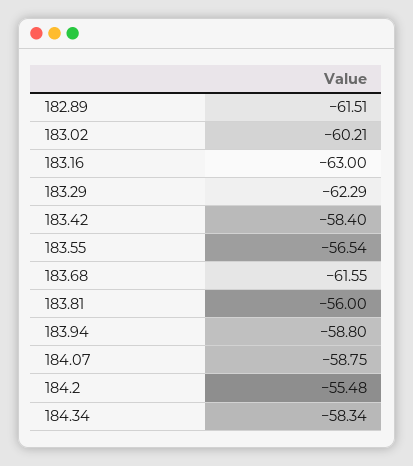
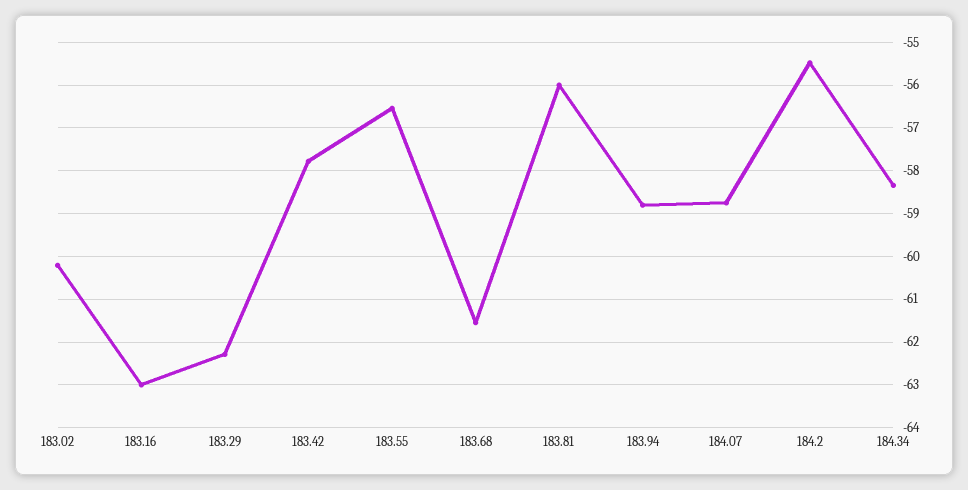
  {
-   "182.89": -61.51,
    "183.02": -60.21,
    "183.16": -63,
    "183.29": -62.29,
-   "183.42": -58.4,
+   "183.42": -57.8,
    "183.55": -56.54,
    "183.68": -61.55,
    "183.81": -56,
    "183.94": -58.8,
    "184.07": -58.75,
    "184.2": -55.48,
    "184.34": -58.34
  }

